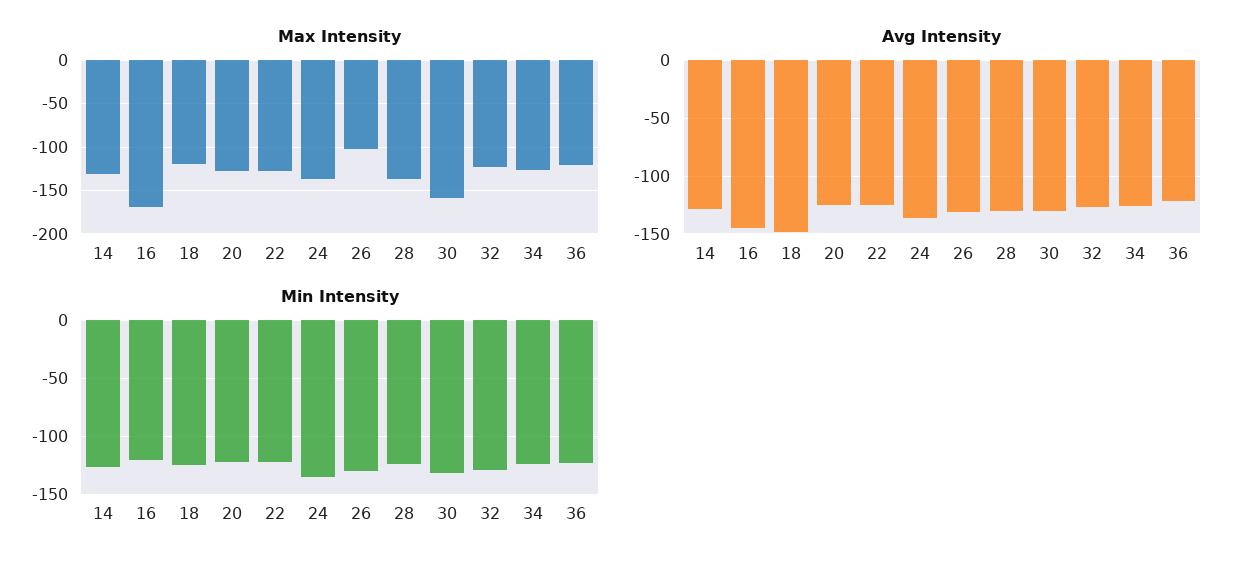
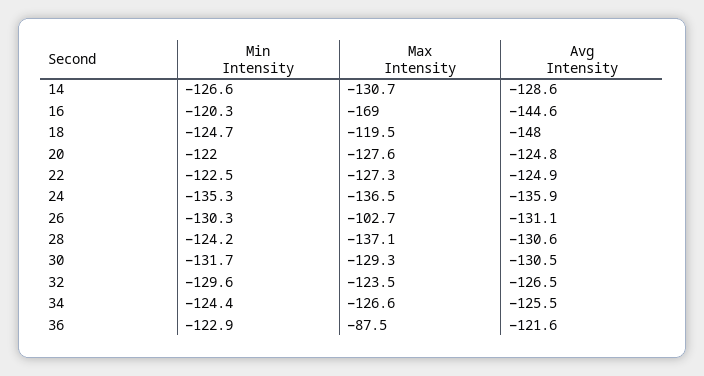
  {
    "Max Intensity": {
      "14": -130.7,
      "16": -169,
      "18": -119.5,
      "20": -127.6,
      "22": -127.3,
      "24": -136.5,
      "26": -102.7,
      "28": -137.1,
-     "30": -160,
+     "30": -129.3,
      "32": -123.5,
      "34": -126.6,
-     "36": -120
+     "36": -87.5
    },
    "Avg Intensity": {
      "14": -128.6,
      "16": -144.6,
      "18": -148,
      "20": -124.8,
      "22": -124.9,
      "24": -135.9,
      "26": -131.1,
      "28": -130.6,
      "30": -130.5,
      "32": -126.5,
      "34": -125.5,
      "36": -121.6
    },
    "Min Intensity": {
      "14": -126.6,
      "16": -120.3,
      "18": -124.7,
      "20": -122,
      "22": -122.5,
      "24": -135.3,
      "26": -130.3,
      "28": -124.2,
      "30": -131.7,
      "32": -129.6,
      "34": -124.4,
      "36": -122.9
    }
  }

